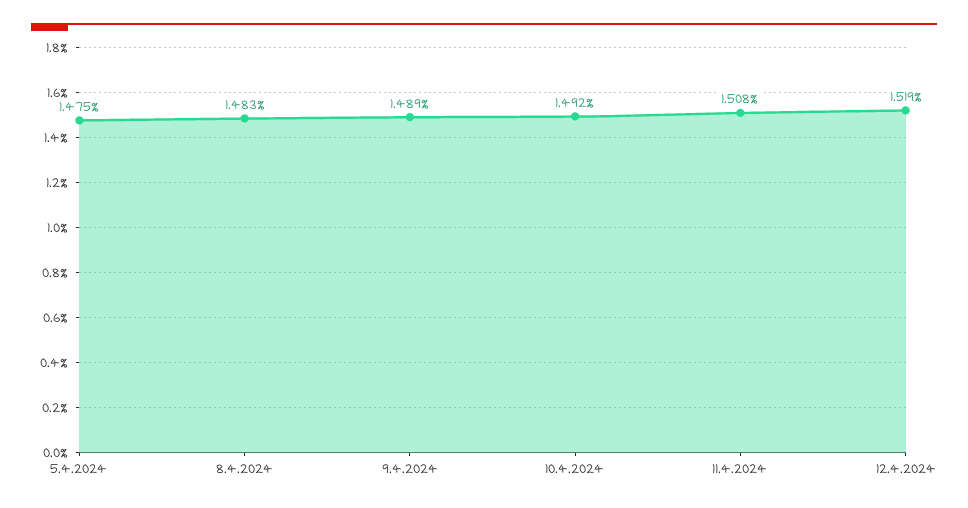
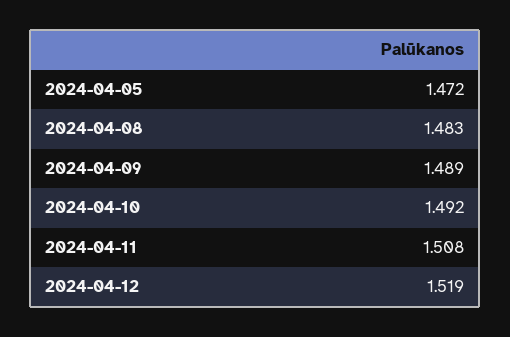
  {
-   "5.4.2024": 1.475,
+   "5.4.2024": 1.472,
    "8.4.2024": 1.483,
    "9.4.2024": 1.489,
    "10.4.2024": 1.492,
    "11.4.2024": 1.508,
    "12.4.2024": 1.519
  }

